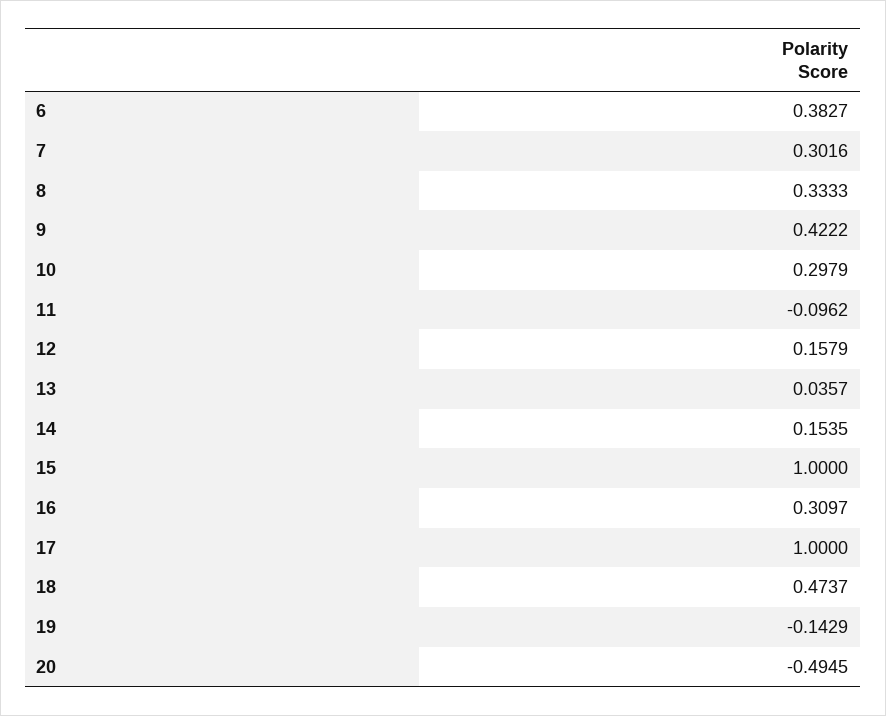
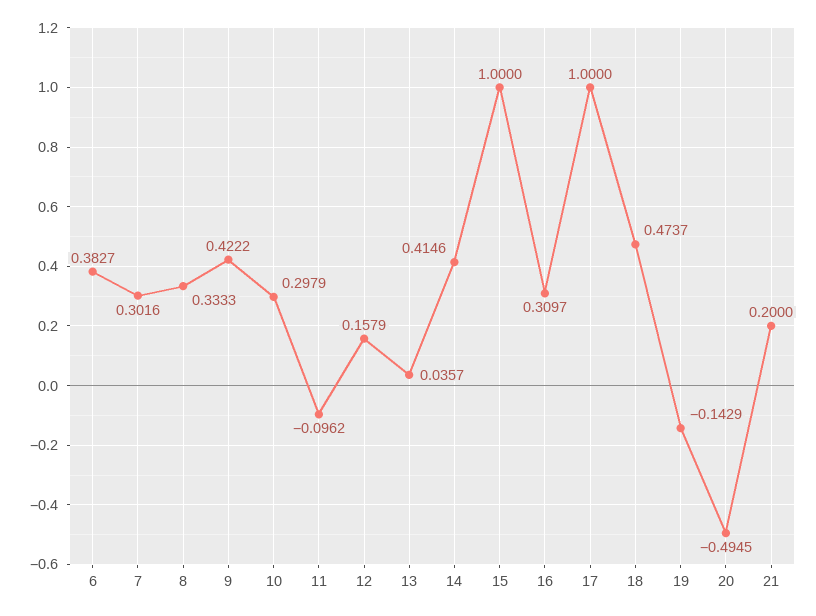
  {
    "6": 0.3827,
    "7": 0.3016,
    "8": 0.3333,
    "9": 0.4222,
    "10": 0.2979,
    "11": -0.0962,
    "12": 0.1579,
    "13": 0.0357,
-   "14": 0.1535,
+   "14": 0.4146,
    "15": 1,
    "16": 0.3097,
    "17": 1,
    "18": 0.4737,
    "19": -0.1429,
-   "20": -0.4945
+   "20": -0.4945,
+   "21": 0.2
  }

